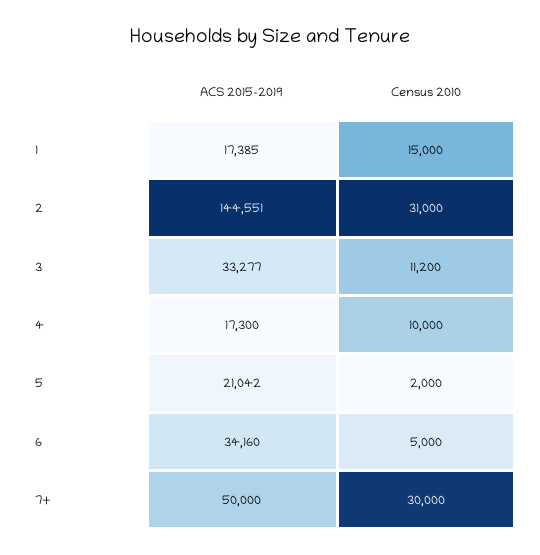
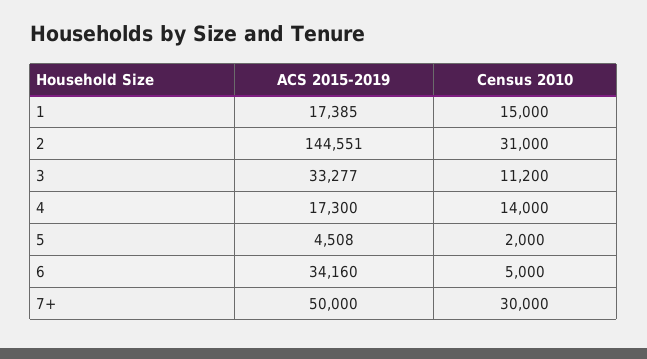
  {
    "ACS 2015-2019": {
      "1": 17385,
      "2": 144551,
      "3": 33277,
      "4": 17300,
-     "5": 21042,
+     "5": 4508,
      "6": 34160,
      "7+": 50000
    },
    "Census 2010": {
      "1": 15000,
      "2": 31000,
      "3": 11200,
-     "4": 10000,
+     "4": 14000,
      "5": 2000,
      "6": 5000,
      "7+": 30000
    }
  }

